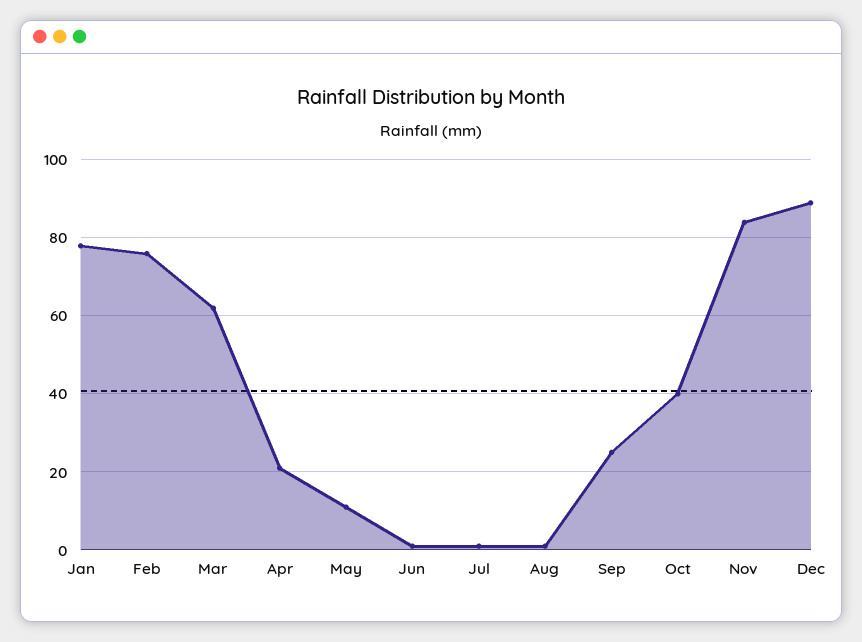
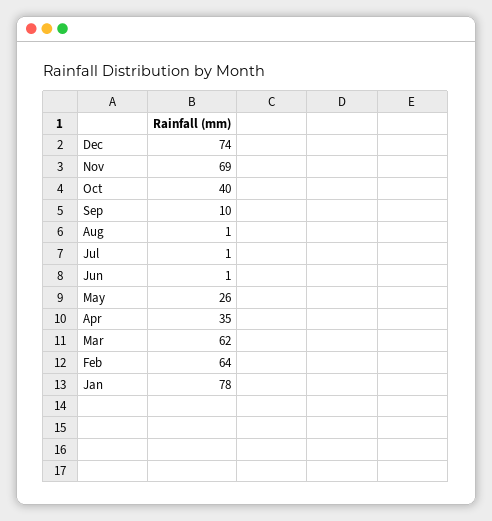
  {
    "Jan": 78,
-   "Feb": 75,
+   "Feb": 64,
    "Mar": 62,
-   "Apr": 20,
+   "Apr": 35,
-   "May": 10,
+   "May": 26,
    "Jun": 1,
    "Jul": 1,
    "Aug": 1,
-   "Sep": 25,
+   "Sep": 10,
    "Oct": 40,
-   "Nov": 85,
+   "Nov": 69,
-   "Dec": 90
+   "Dec": 74
  }

